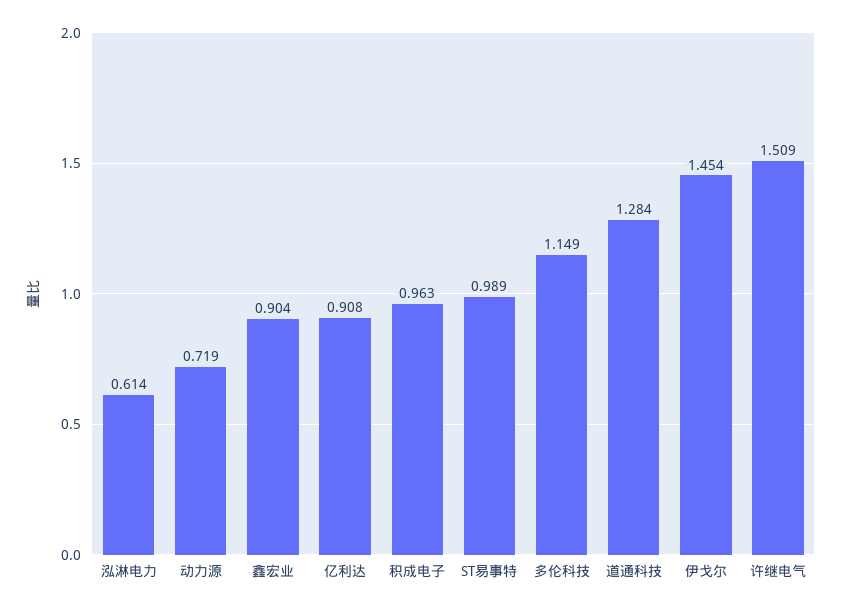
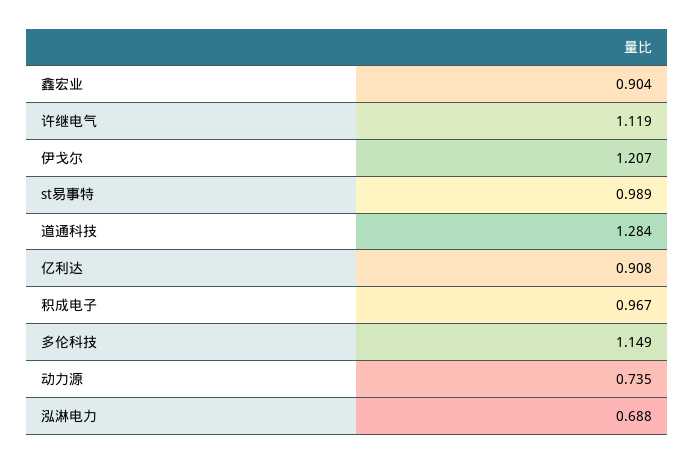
  {
-   "泓淋电力": 0.614,
+   "泓淋电力": 0.688,
-   "动力源": 0.719,
+   "动力源": 0.735,
    "鑫宏业": 0.904,
    "亿利达": 0.908,
-   "积成电子": 0.963,
+   "积成电子": 0.967,
    "ST易事特": 0.989,
    "多伦科技": 1.149,
    "道通科技": 1.284,
-   "伊戈尔": 1.454,
+   "伊戈尔": 1.207,
-   "许继电气": 1.509
+   "许继电气": 1.119
  }

